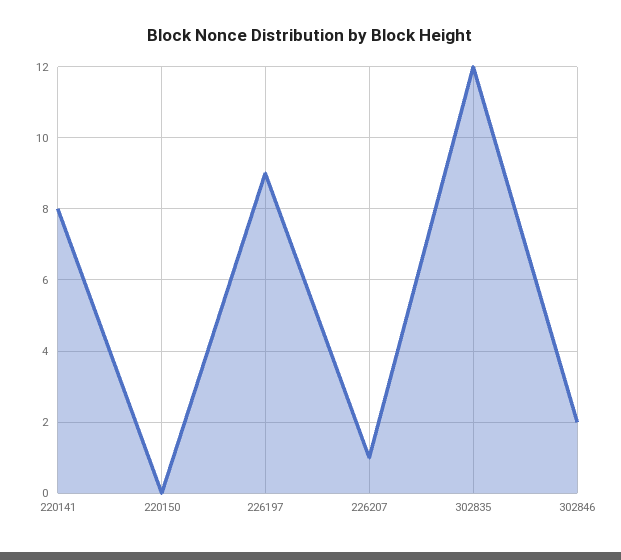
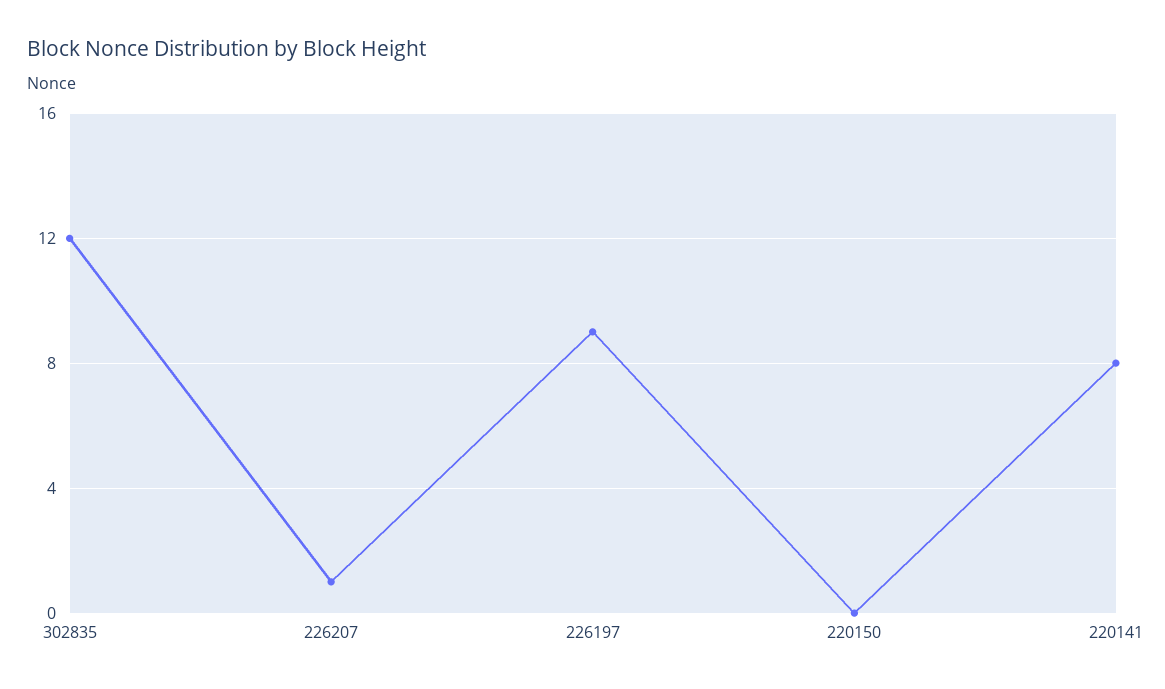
  {
    "220141": 8,
    "220150": 0,
    "226197": 9,
    "226207": 1,
-   "302835": 12,
+   "302835": 12
-   "302846": 2
  }

